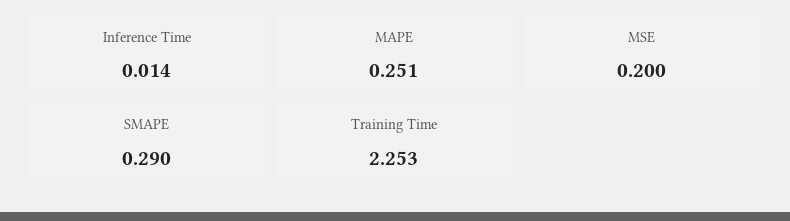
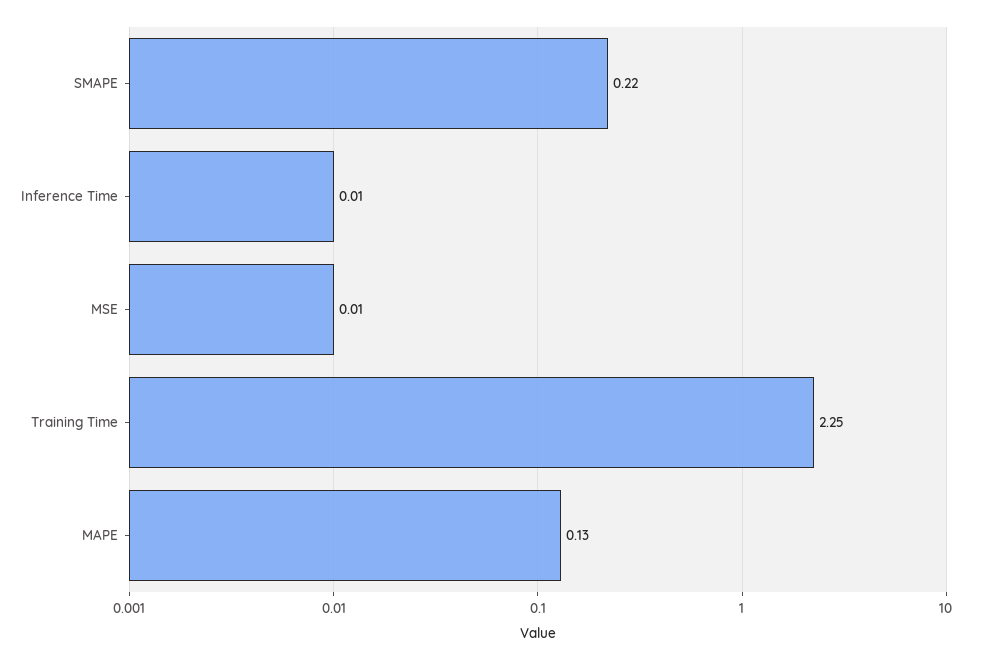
  {
    "Inference Time": 0.014,
-   "MAPE": 0.251,
+   "MAPE": 0.13,
-   "MSE": 0.2,
+   "MSE": 0.01,
-   "SMAPE": 0.29,
+   "SMAPE": 0.22,
    "Training Time": 2.253
  }

